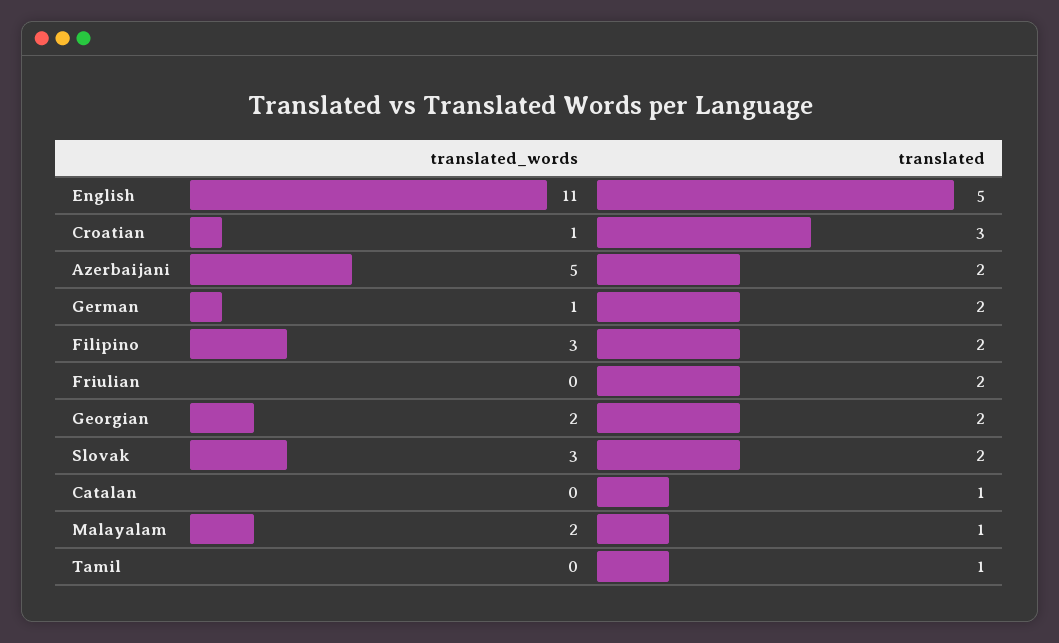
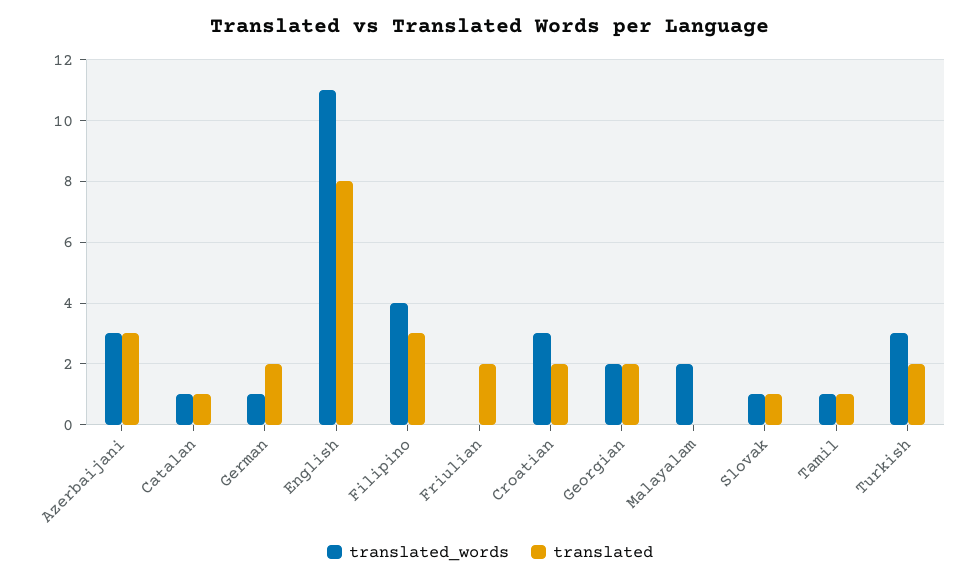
  {
    "translated_words": {
      "English": 11,
-     "Croatian": 1,
+     "Croatian": 3,
-     "Azerbaijani": 5,
+     "Azerbaijani": 3,
      "German": 1,
-     "Filipino": 3,
+     "Filipino": 4,
      "Friulian": 0,
      "Georgian": 2,
-     "Slovak": 3,
+     "Slovak": 1,
-     "Catalan": 0,
+     "Catalan": 1,
      "Malayalam": 2,
-     "Tamil": 0
+     "Tamil": 1,
+     "Turkish": 3
    },
    "translated": {
-     "English": 5,
+     "English": 8,
-     "Croatian": 3,
+     "Croatian": 2,
-     "Azerbaijani": 2,
+     "Azerbaijani": 3,
      "German": 2,
-     "Filipino": 2,
+     "Filipino": 3,
      "Friulian": 2,
      "Georgian": 2,
-     "Slovak": 2,
+     "Slovak": 1,
      "Catalan": 1,
-     "Malayalam": 1,
+     "Malayalam": 0,
-     "Tamil": 1
+     "Tamil": 1,
+     "Turkish": 2
    }
  }

